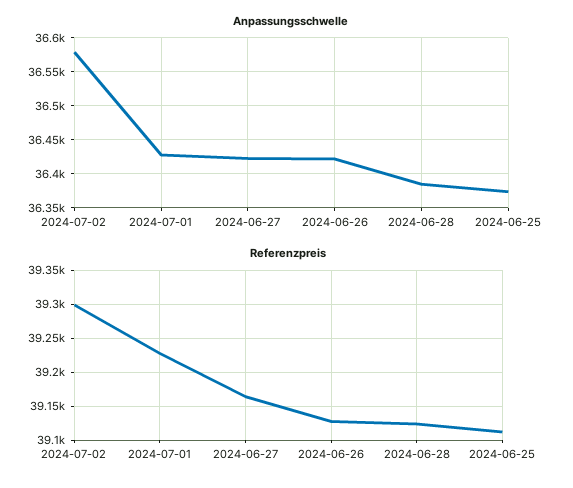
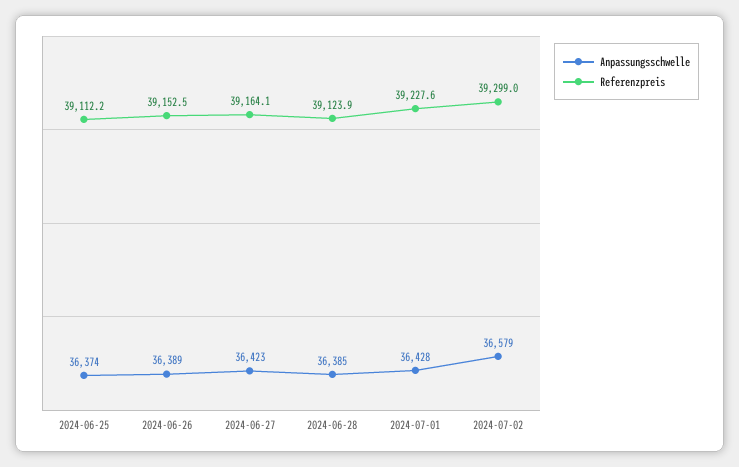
  {
    "Anpassungsschwelle": {
      "2024-07-02": 36579,
      "2024-07-01": 36428,
      "2024-06-27": 36423,
-     "2024-06-26": 36420,
+     "2024-06-26": 36389,
      "2024-06-28": 36385,
      "2024-06-25": 36374
    },
    "Referenzpreis": {
      "2024-07-02": 39299,
      "2024-07-01": 39227.6,
      "2024-06-27": 39164.1,
-     "2024-06-26": 39130,
+     "2024-06-26": 39152.5,
      "2024-06-28": 39123.9,
      "2024-06-25": 39112.2
    }
  }

